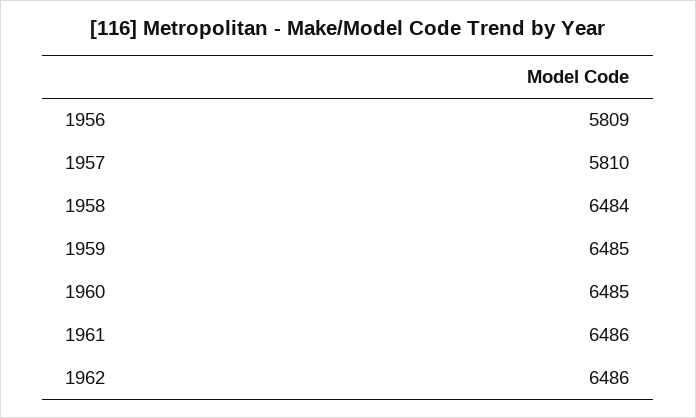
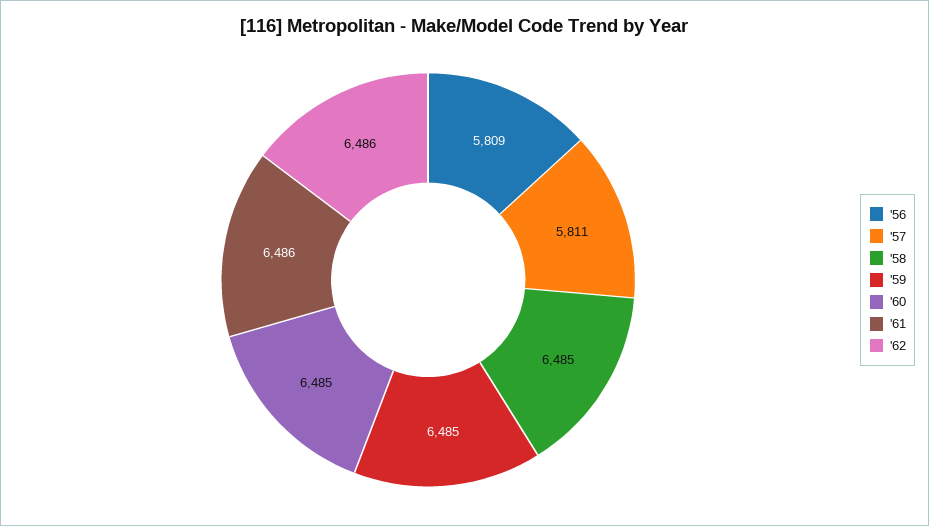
  {
    "1956": 5809,
-   "1957": 5810,
+   "1957": 5811,
-   "1958": 6484,
+   "1958": 6485,
    "1959": 6485,
    "1960": 6485,
    "1961": 6486,
    "1962": 6486
  }

